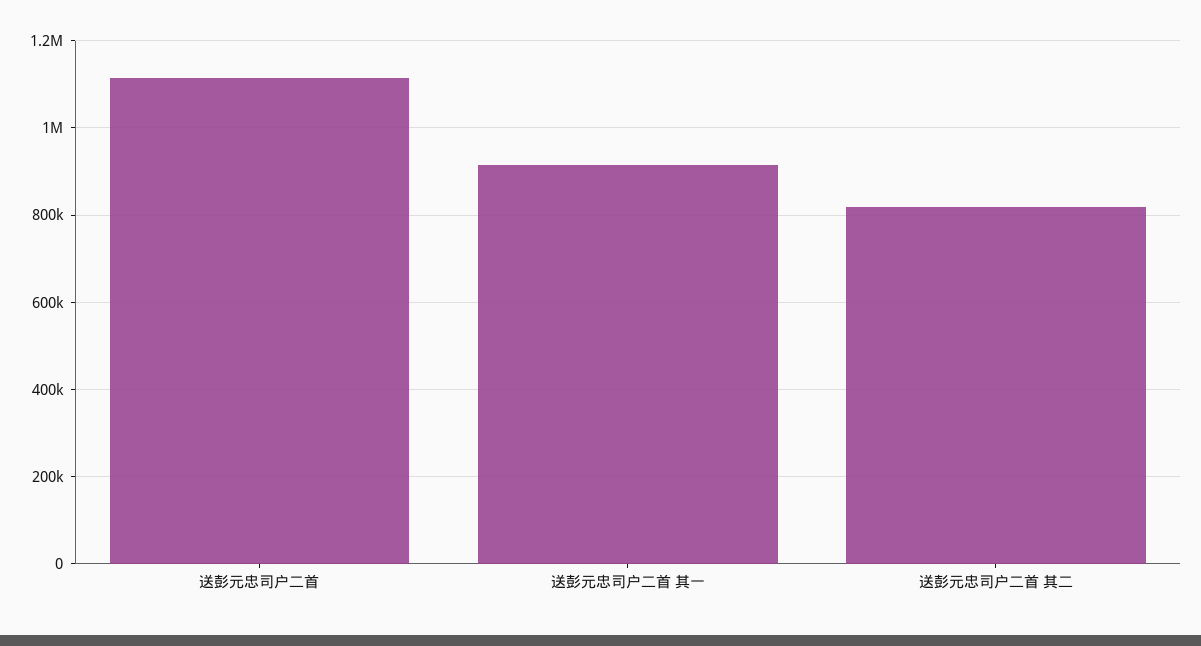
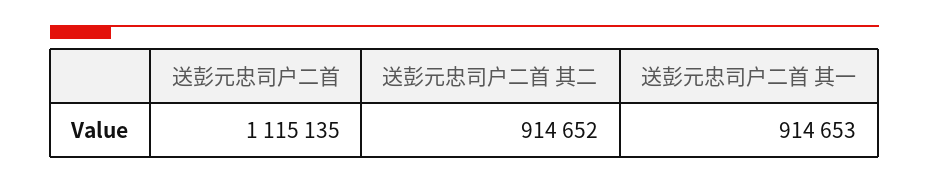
  {
    "送彭元忠司户二首": 1115135,
    "送彭元忠司户二首 其一": 914653,
-   "送彭元忠司户二首 其二": 820000
+   "送彭元忠司户二首 其二": 914652
  }

